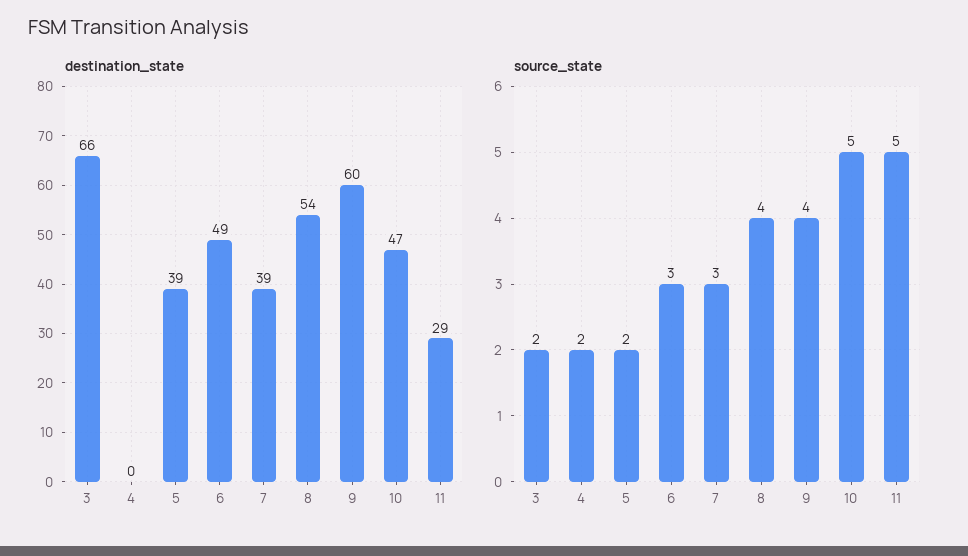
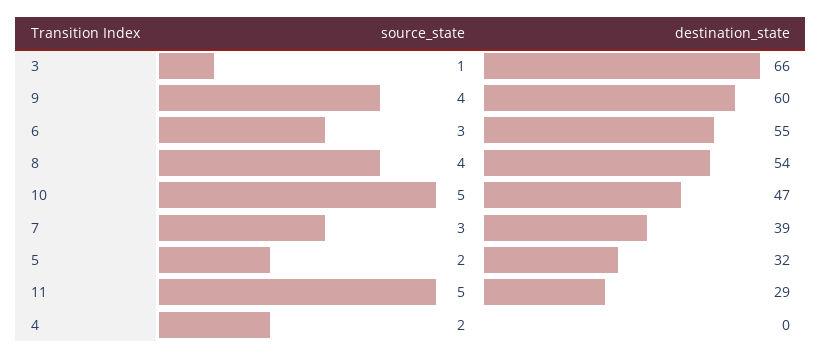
  {
    "destination_state": {
      "3": 66,
      "4": 0,
-     "5": 39,
+     "5": 32,
-     "6": 49,
+     "6": 55,
      "7": 39,
      "8": 54,
      "9": 60,
      "10": 47,
      "11": 29
    },
    "source_state": {
-     "3": 2,
+     "3": 1,
      "4": 2,
      "5": 2,
      "6": 3,
      "7": 3,
      "8": 4,
      "9": 4,
      "10": 5,
      "11": 5
    }
  }

